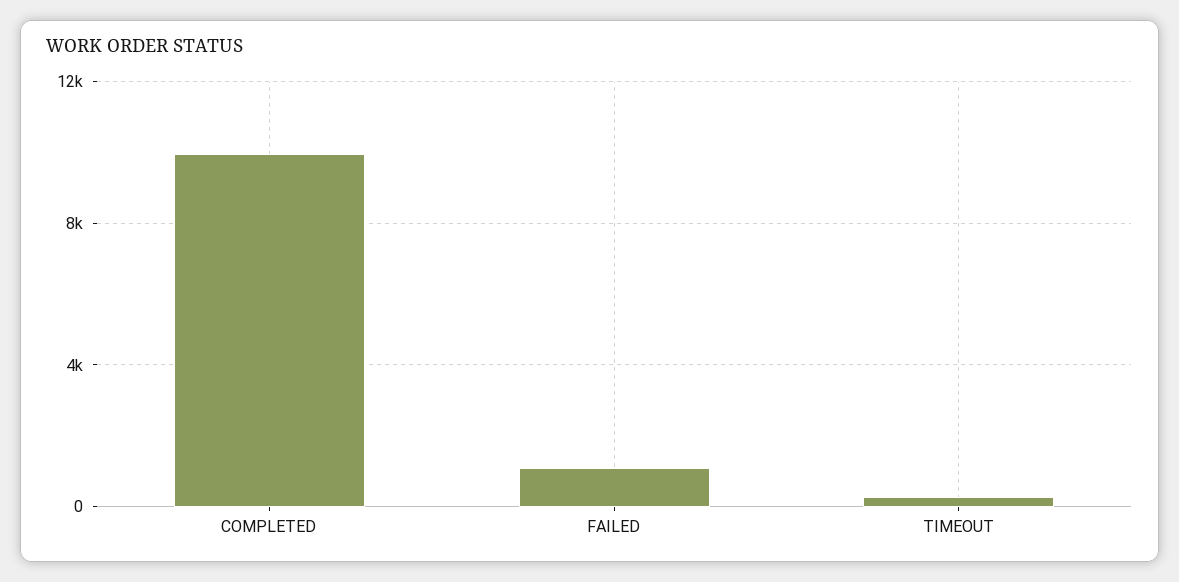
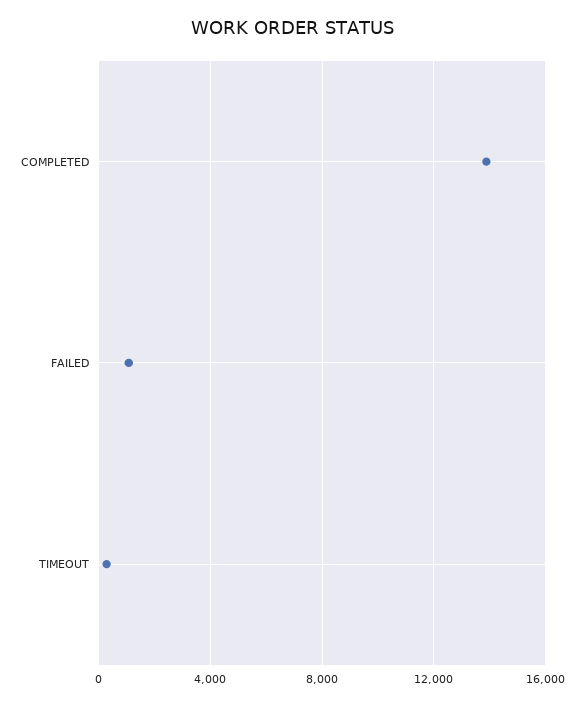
  {
-   "COMPLETED": 10000,
+   "COMPLETED": 14000,
    "FAILED": 1000,
    "TIMEOUT": 500
  }

